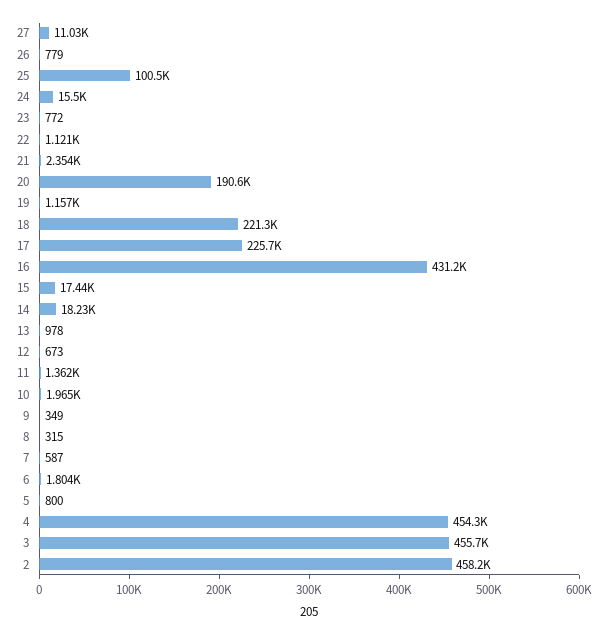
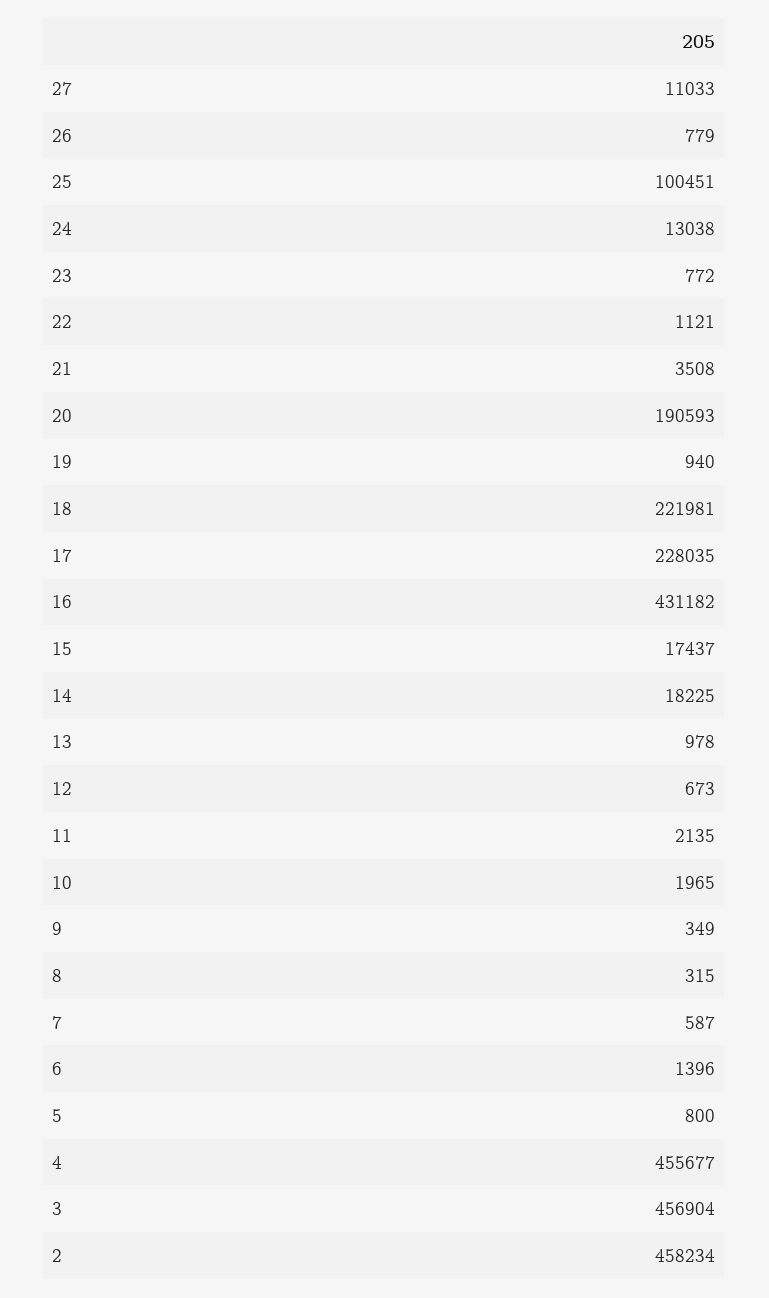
  {
    "27": 11033,
    "26": 779,
    "25": 100451,
-   "24": 15500,
+   "24": 13038,
    "23": 772,
    "22": 1121,
-   "21": 2354,
+   "21": 3508,
    "20": 190593,
-   "19": 1157,
+   "19": 940,
-   "18": 221300,
+   "18": 221981,
-   "17": 225700,
+   "17": 228035,
    "16": 431182,
    "15": 17437,
    "14": 18225,
    "13": 978,
    "12": 673,
-   "11": 1362,
+   "11": 2135,
    "10": 1965,
    "9": 349,
    "8": 315,
    "7": 587,
-   "6": 1804,
+   "6": 1396,
    "5": 800,
-   "4": 454300,
+   "4": 455677,
-   "3": 455700,
+   "3": 456904,
    "2": 458234
  }

